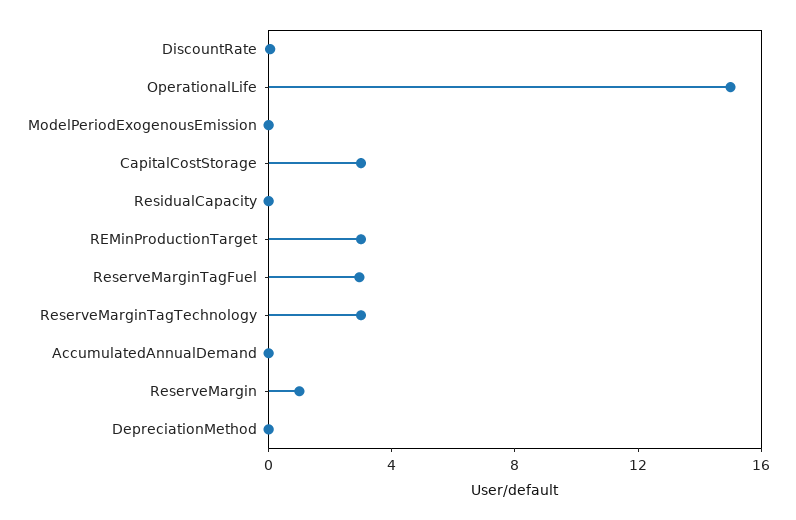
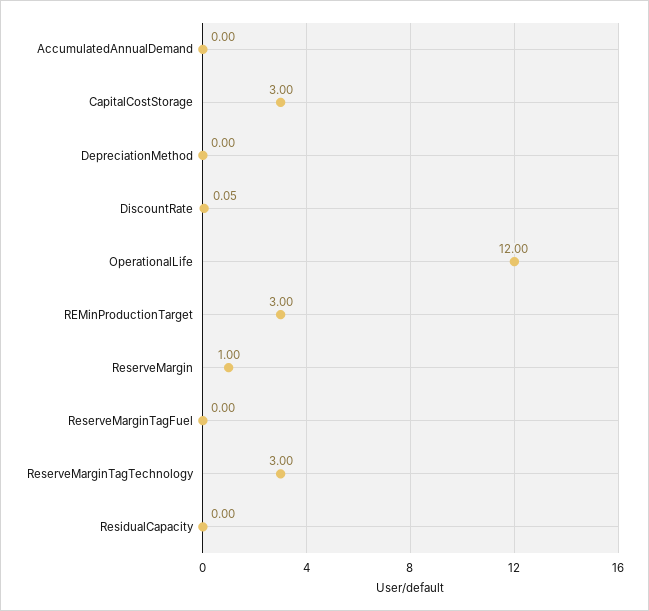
  {
    "DiscountRate": 0.05,
-   "OperationalLife": 15,
+   "OperationalLife": 12,
-   "ModelPeriodExogenousEmission": 0,
    "CapitalCostStorage": 3,
    "ResidualCapacity": 0,
    "REMinProductionTarget": 3,
-   "ReserveMarginTagFuel": 3,
+   "ReserveMarginTagFuel": 0,
    "ReserveMarginTagTechnology": 3,
    "AccumulatedAnnualDemand": 0,
    "ReserveMargin": 1,
    "DepreciationMethod": 0
  }

